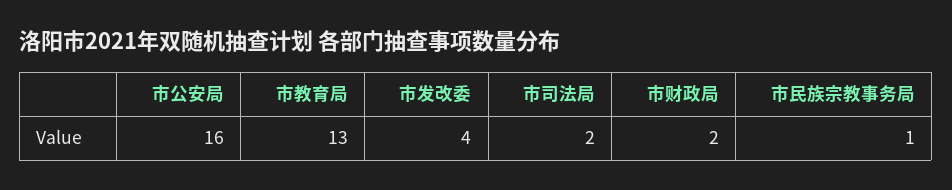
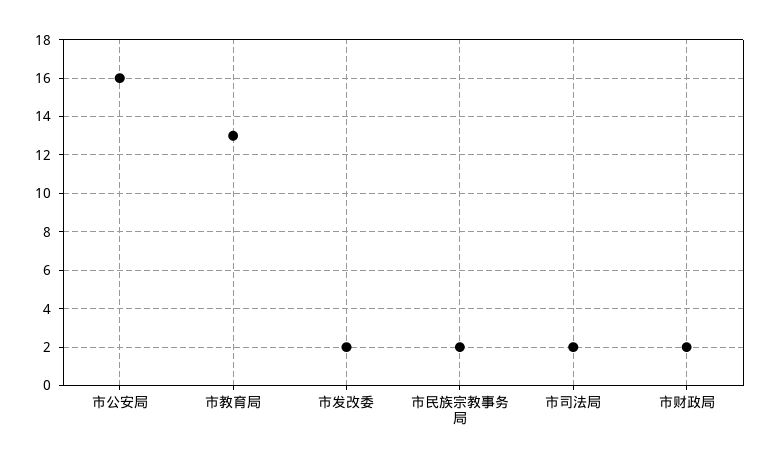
  {
    "市公安局": 16,
    "市教育局": 13,
-   "市发改委": 4,
+   "市发改委": 2,
    "市司法局": 2,
    "市财政局": 2,
-   "市民族宗教事务局": 1
+   "市民族宗教事务局": 2
  }

